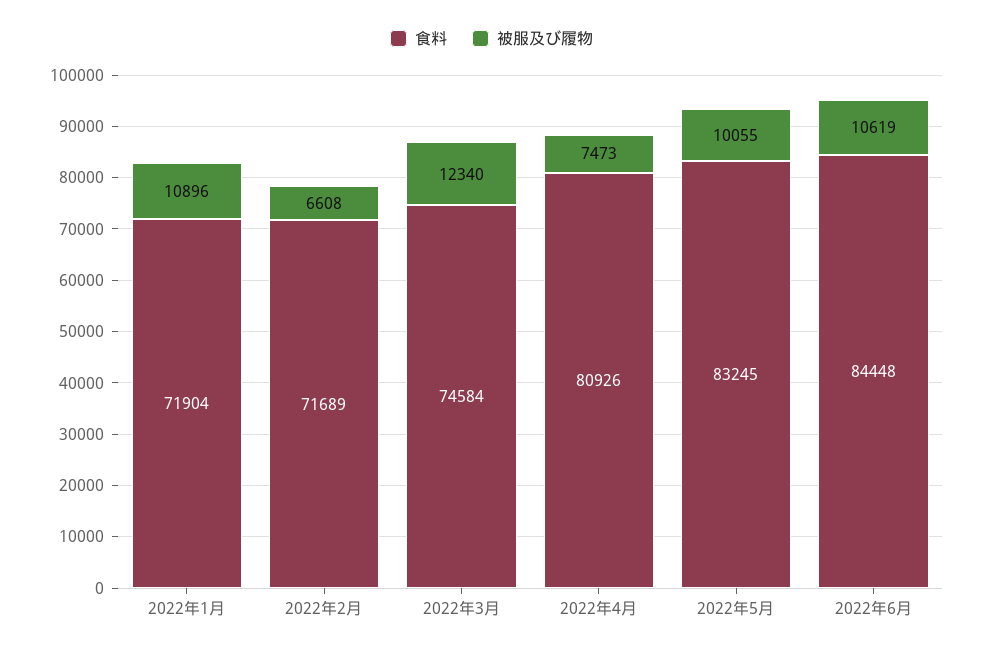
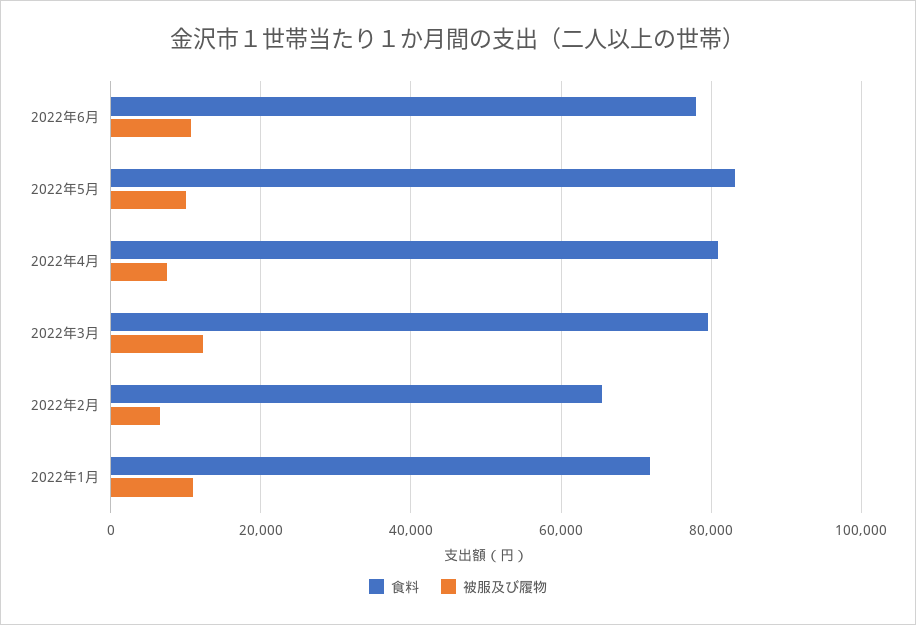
  {
    "食料": {
      "2022年1月": 71904,
-     "2022年2月": 71689,
+     "2022年2月": 66000,
-     "2022年3月": 74584,
+     "2022年3月": 80000,
      "2022年4月": 80926,
      "2022年5月": 83245,
-     "2022年6月": 84448
+     "2022年6月": 78000
    },
    "被服及び履物": {
      "2022年1月": 10896,
      "2022年2月": 6608,
      "2022年3月": 12340,
      "2022年4月": 7473,
      "2022年5月": 10055,
      "2022年6月": 10619
    }
  }

